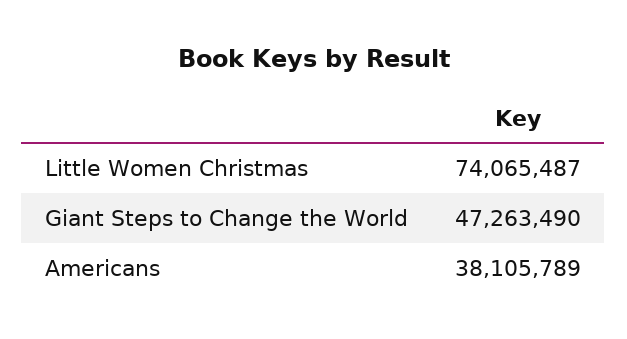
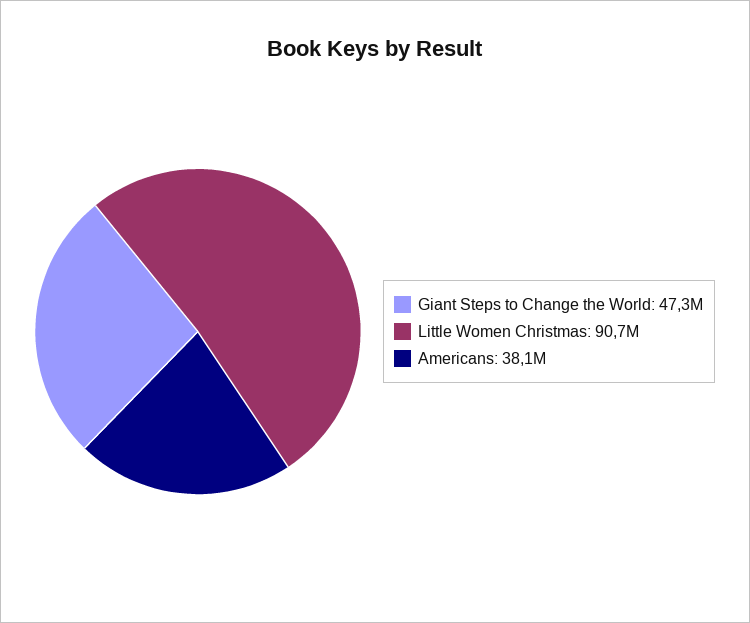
  {
-   "Little Women Christmas": 74065487,
+   "Little Women Christmas": 90700000,
    "Giant Steps to Change the World": 47263490,
    "Americans": 38105789
  }

